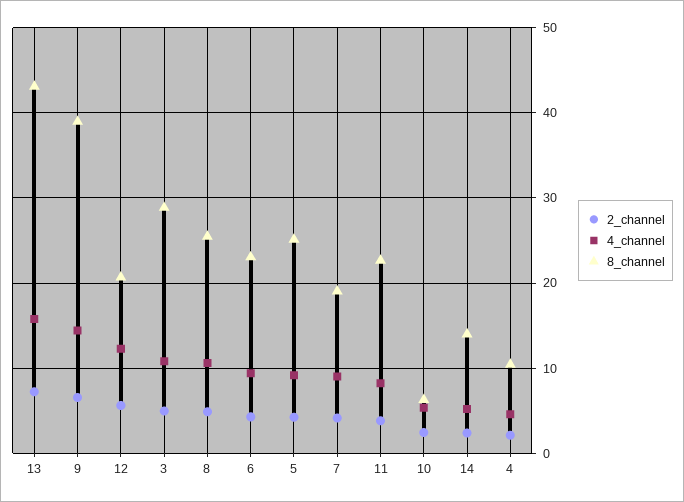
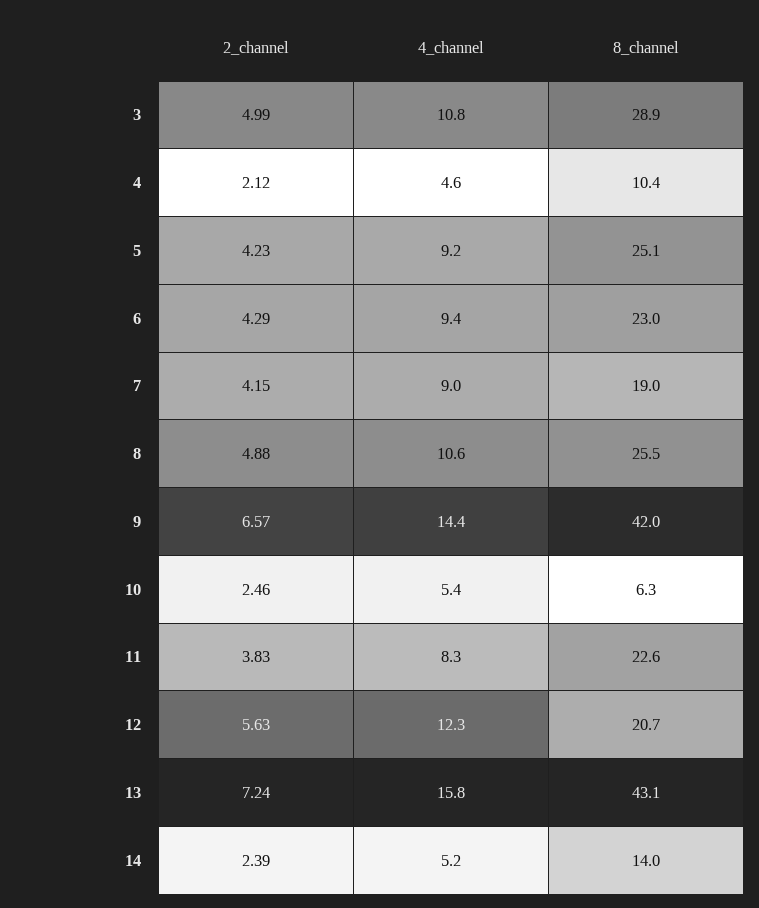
  {
    "2_channel": {
      "13": 7.24,
      "9": 6.57,
      "12": 5.63,
      "3": 4.99,
      "8": 4.88,
      "6": 4.29,
      "5": 4.23,
      "7": 4.15,
      "11": 3.83,
      "10": 2.46,
      "14": 2.39,
      "4": 2.12
    },
    "4_channel": {
      "13": 15.8,
      "9": 14.4,
      "12": 12.3,
      "3": 10.8,
      "8": 10.6,
      "6": 9.4,
      "5": 9.2,
      "7": 9,
      "11": 8.3,
      "10": 5.4,
      "14": 5.2,
      "4": 4.6
    },
    "8_channel": {
      "13": 43.1,
-     "9": 39,
+     "9": 42,
      "12": 20.7,
      "3": 28.9,
      "8": 25.5,
      "6": 23,
      "5": 25.1,
      "7": 19,
      "11": 22.6,
      "10": 6.3,
      "14": 14,
      "4": 10.4
    }
  }

